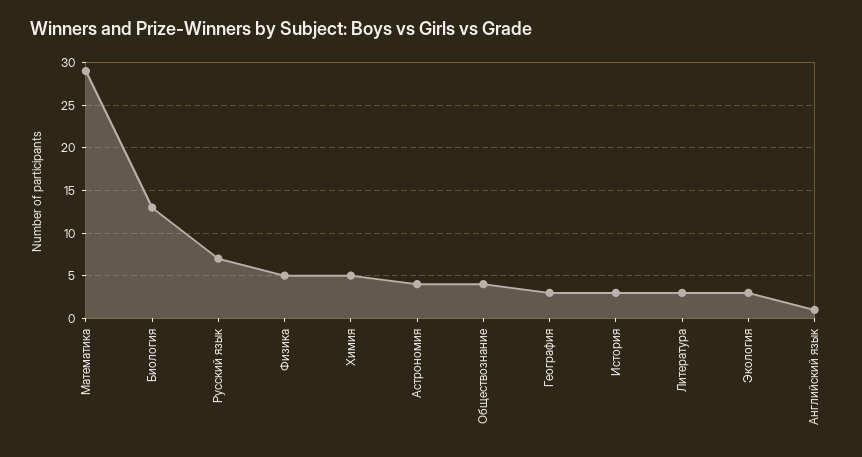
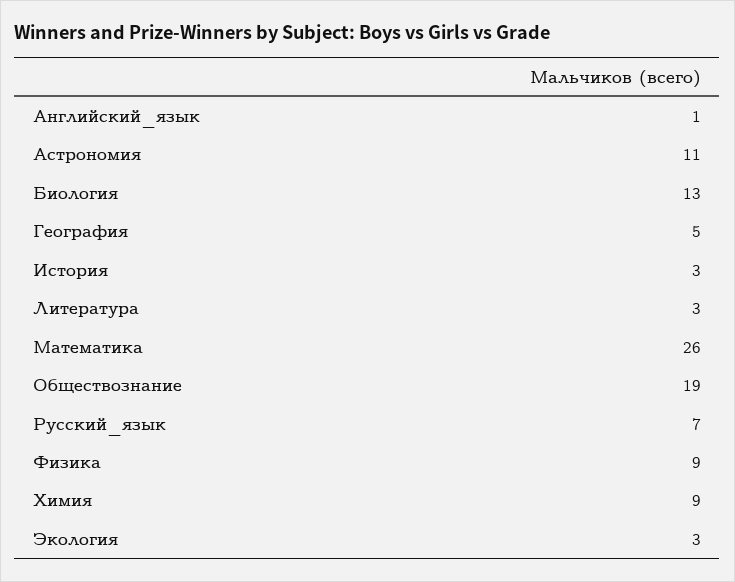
  {
-   "Математика": 29,
+   "Математика": 26,
    "Биология": 13,
    "Русский язык": 7,
-   "Физика": 5,
+   "Физика": 9,
-   "Химия": 5,
+   "Химия": 9,
-   "Астрономия": 4,
+   "Астрономия": 11,
-   "Обществознание": 4,
+   "Обществознание": 19,
-   "География": 3,
+   "География": 5,
    "История": 3,
    "Литература": 3,
    "Экология": 3,
    "Английский язык": 1
  }

